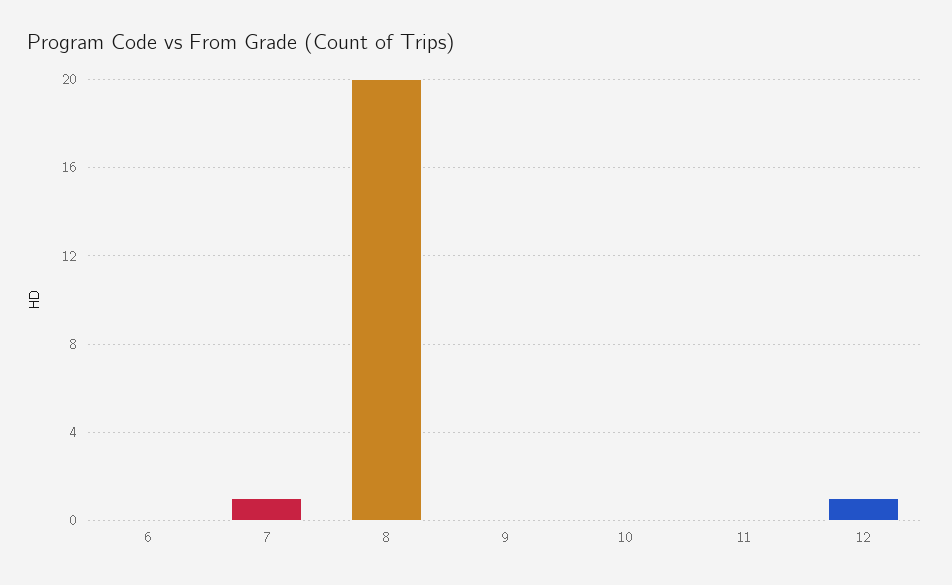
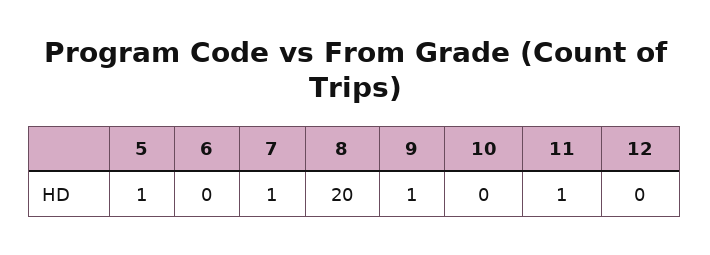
  {
    "6": 0,
    "7": 1,
    "8": 20,
-   "9": 0,
+   "9": 1,
    "10": 0,
-   "11": 0,
+   "11": 1,
-   "12": 1
+   "12": 0,
+   "5": 1
  }

